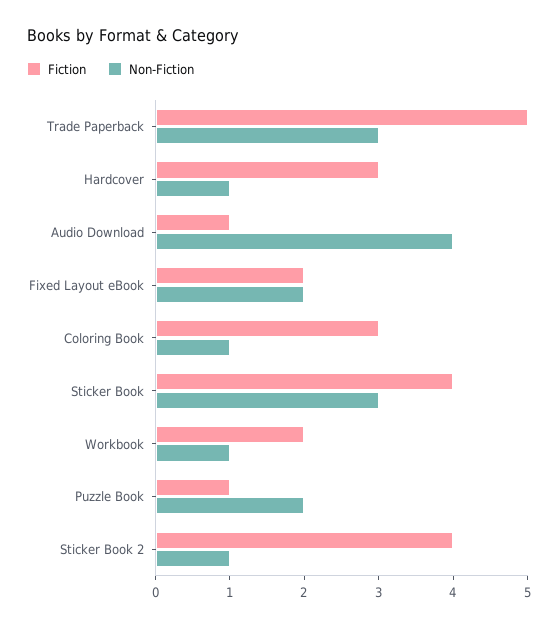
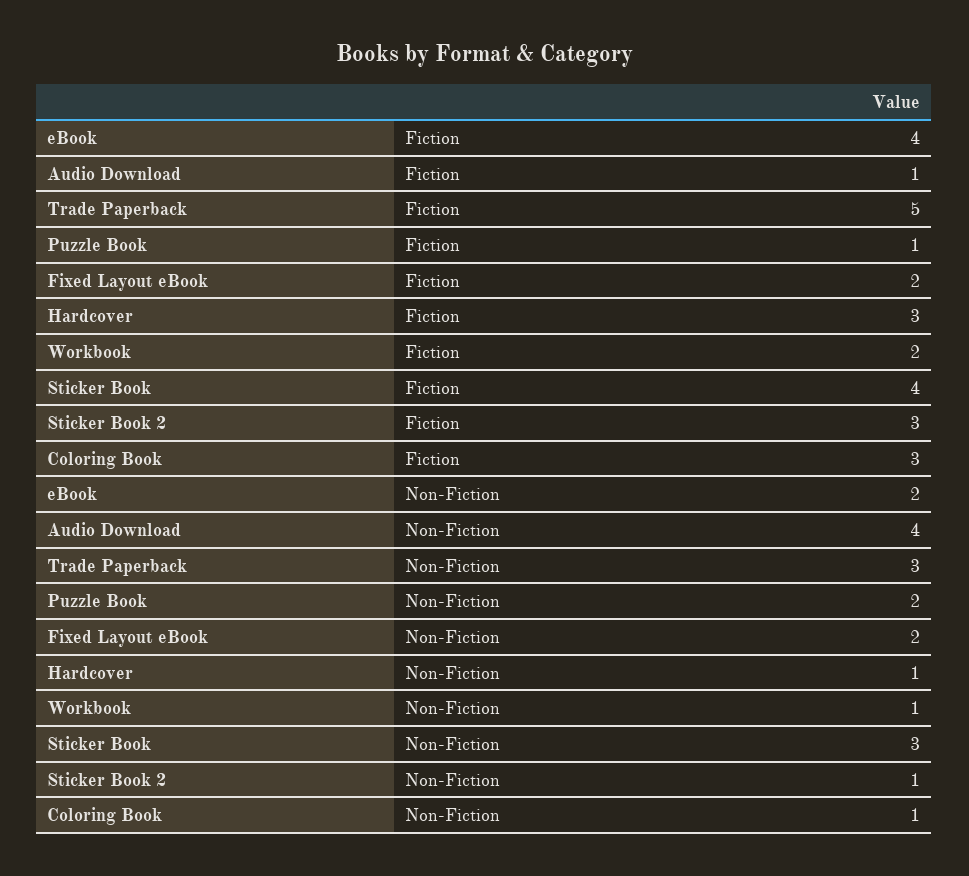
  {
    "Fiction": {
      "Trade Paperback": 5,
      "Hardcover": 3,
      "Audio Download": 1,
      "Fixed Layout eBook": 2,
      "Coloring Book": 3,
      "Sticker Book": 4,
      "Workbook": 2,
      "Puzzle Book": 1,
-     "Sticker Book 2": 4
+     "Sticker Book 2": 3,
+     "eBook": 4
    },
    "Non-Fiction": {
      "Trade Paperback": 3,
      "Hardcover": 1,
      "Audio Download": 4,
      "Fixed Layout eBook": 2,
      "Coloring Book": 1,
      "Sticker Book": 3,
      "Workbook": 1,
      "Puzzle Book": 2,
-     "Sticker Book 2": 1
+     "Sticker Book 2": 1,
+     "eBook": 2
    }
  }

